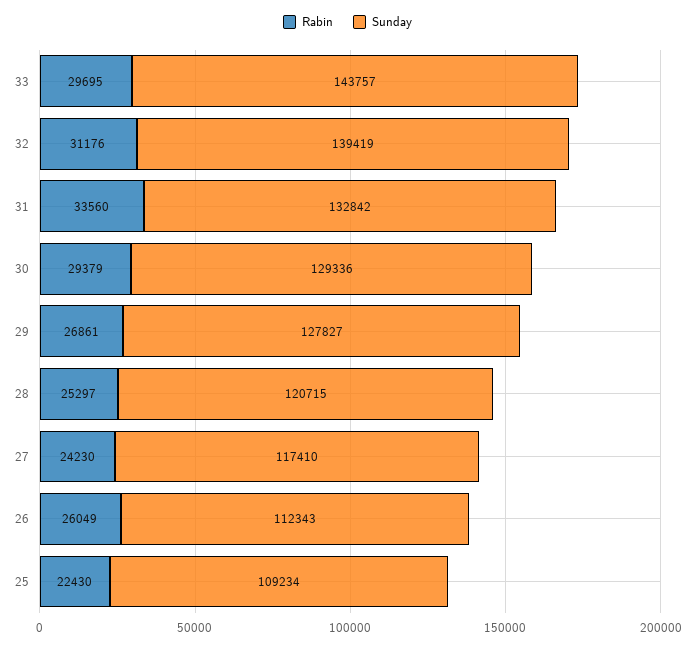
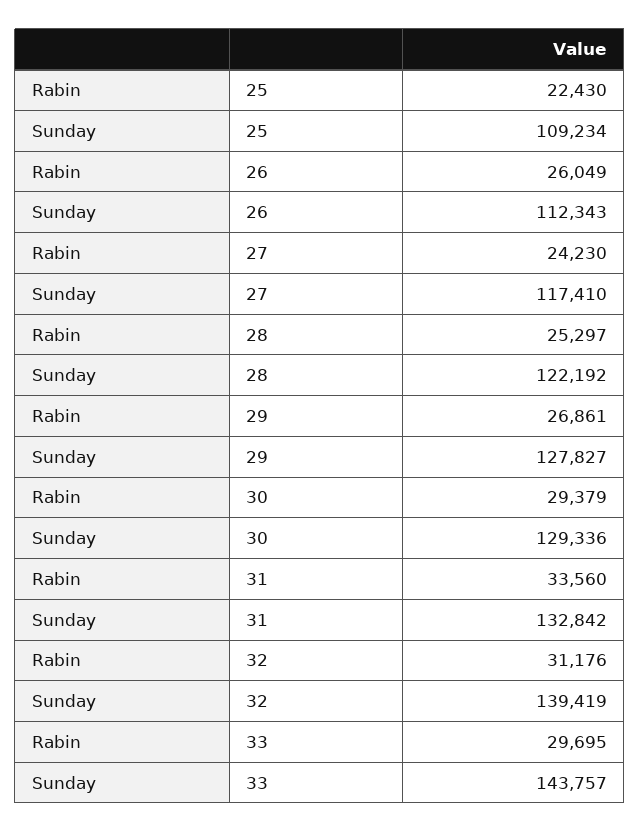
  {
    "Rabin": {
      "33": 29695,
      "32": 31176,
      "31": 33560,
      "30": 29379,
      "29": 26861,
      "28": 25297,
      "27": 24230,
      "26": 26049,
      "25": 22430
    },
    "Sunday": {
      "33": 143757,
      "32": 139419,
      "31": 132842,
      "30": 129336,
      "29": 127827,
-     "28": 120715,
+     "28": 122192,
      "27": 117410,
      "26": 112343,
      "25": 109234
    }
  }

